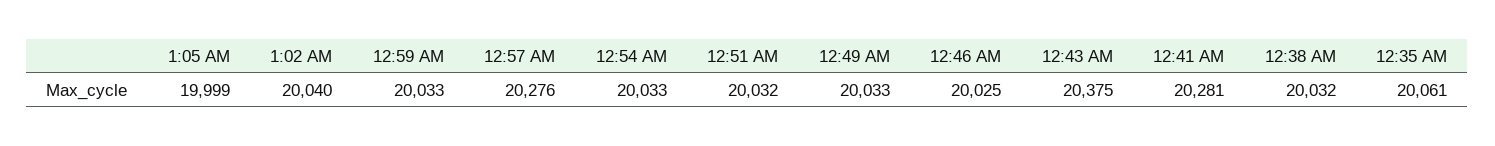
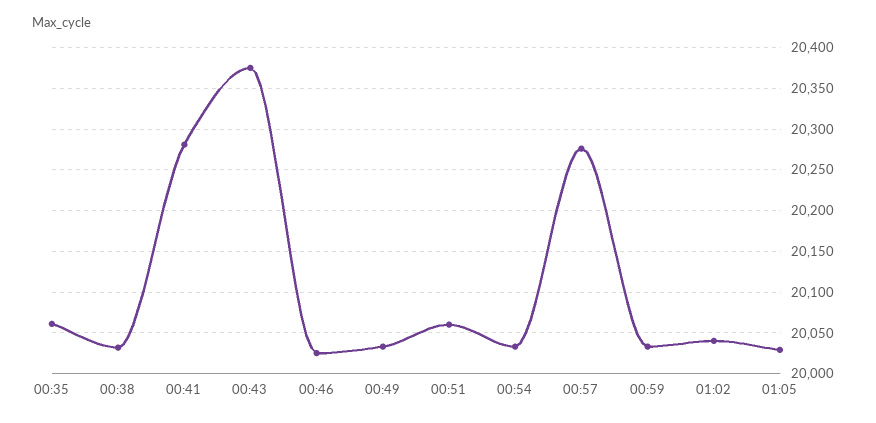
  {
-   "1:05 AM": 19999,
+   "1:05 AM": 20030,
    "1:02 AM": 20040,
    "12:59 AM": 20033,
    "12:57 AM": 20276,
    "12:54 AM": 20033,
-   "12:51 AM": 20032,
+   "12:51 AM": 20060,
    "12:49 AM": 20033,
    "12:46 AM": 20025,
    "12:43 AM": 20375,
    "12:41 AM": 20281,
    "12:38 AM": 20032,
    "12:35 AM": 20061
  }

